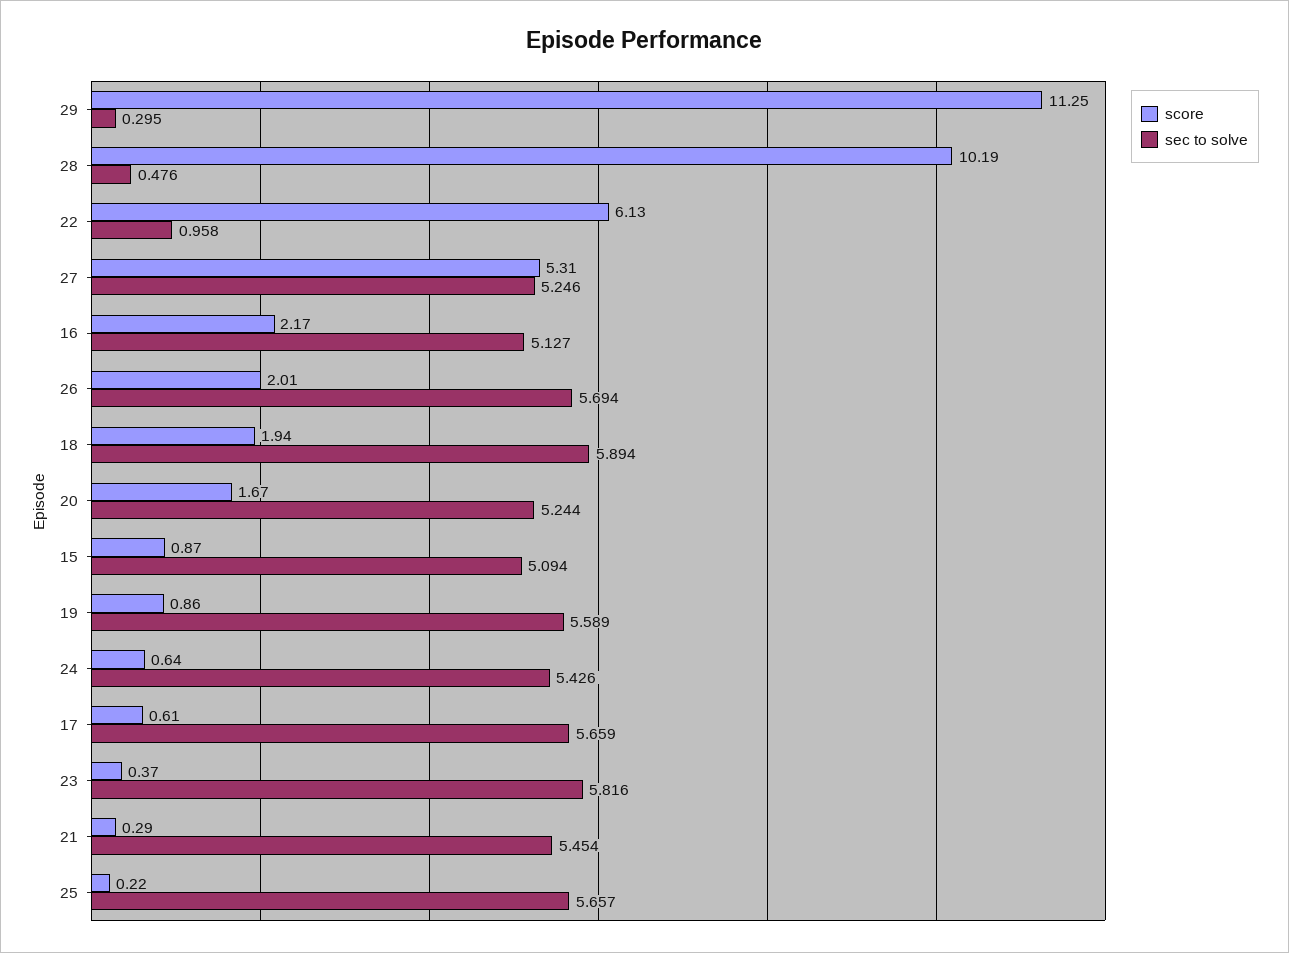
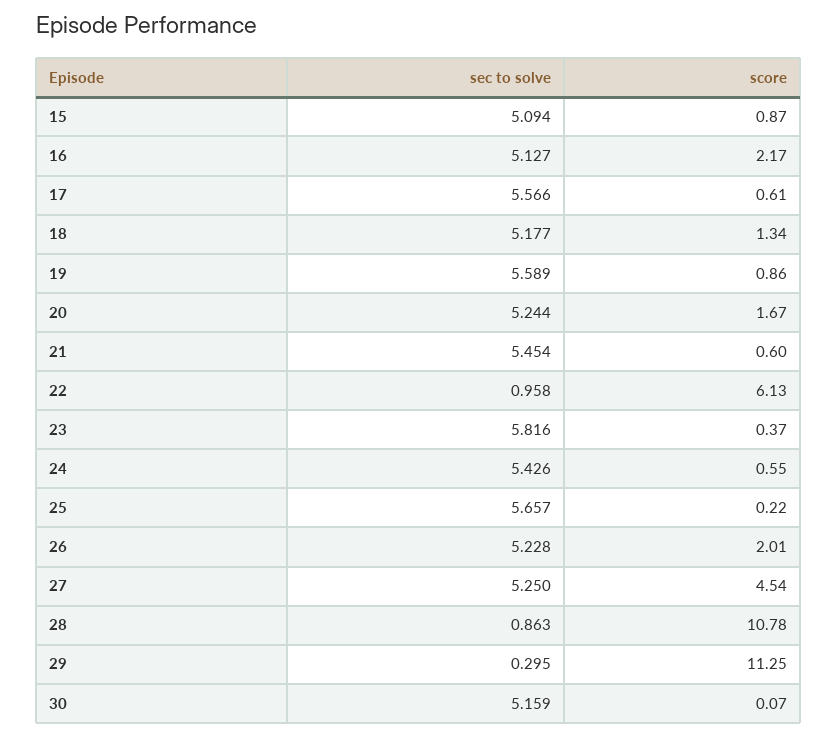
  {
    "score": {
      "29": 11.25,
-     "28": 10.19,
+     "28": 10.78,
      "22": 6.13,
-     "27": 5.31,
+     "27": 4.54,
      "16": 2.17,
      "26": 2.01,
-     "18": 1.94,
+     "18": 1.34,
      "20": 1.67,
      "15": 0.87,
      "19": 0.86,
-     "24": 0.64,
+     "24": 0.55,
      "17": 0.61,
      "23": 0.37,
-     "21": 0.29,
+     "21": 0.6,
-     "25": 0.22
+     "25": 0.22,
+     "30": 0.07
    },
    "sec to solve": {
      "29": 0.295,
-     "28": 0.476,
+     "28": 0.863,
      "22": 0.958,
-     "27": 5.246,
+     "27": 5.25,
      "16": 5.127,
-     "26": 5.694,
+     "26": 5.228,
-     "18": 5.894,
+     "18": 5.177,
      "20": 5.244,
      "15": 5.094,
      "19": 5.589,
      "24": 5.426,
-     "17": 5.659,
+     "17": 5.566,
      "23": 5.816,
      "21": 5.454,
-     "25": 5.657
+     "25": 5.657,
+     "30": 5.159
    }
  }

